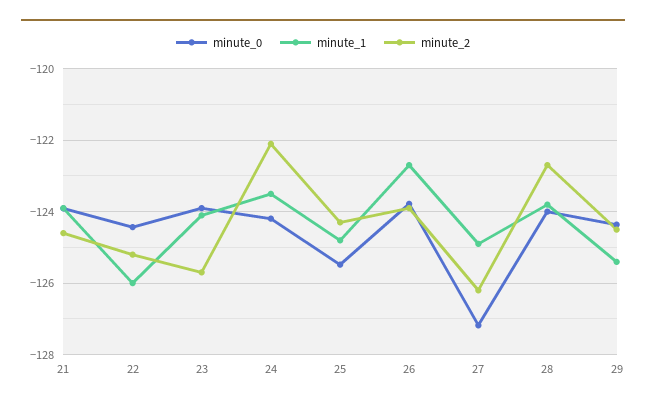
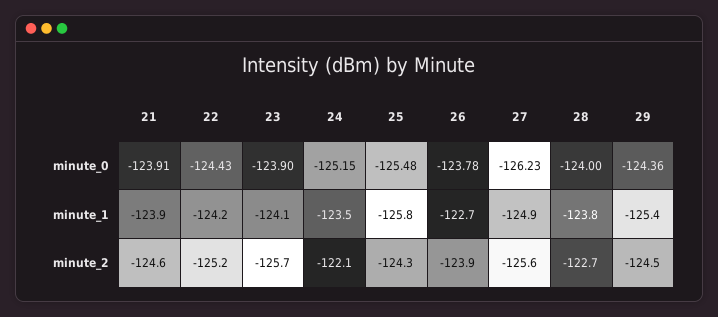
  {
    "minute_0": {
      "21": -123.91,
      "22": -124.43,
      "23": -123.9,
-     "24": -124.2,
+     "24": -125.15,
      "25": -125.48,
      "26": -123.78,
-     "27": -127.2,
+     "27": -126.23,
      "28": -124,
      "29": -124.36
    },
    "minute_1": {
      "21": -123.9,
-     "22": -126,
+     "22": -124.2,
      "23": -124.1,
      "24": -123.5,
-     "25": -124.8,
+     "25": -125.8,
      "26": -122.7,
      "27": -124.9,
      "28": -123.8,
      "29": -125.4
    },
    "minute_2": {
      "21": -124.6,
      "22": -125.2,
      "23": -125.7,
      "24": -122.1,
      "25": -124.3,
      "26": -123.9,
-     "27": -126.2,
+     "27": -125.6,
      "28": -122.7,
      "29": -124.5
    }
  }

